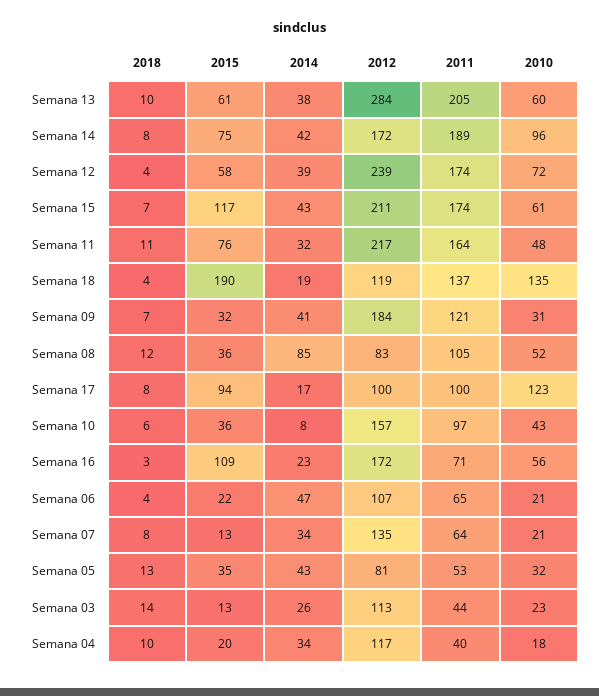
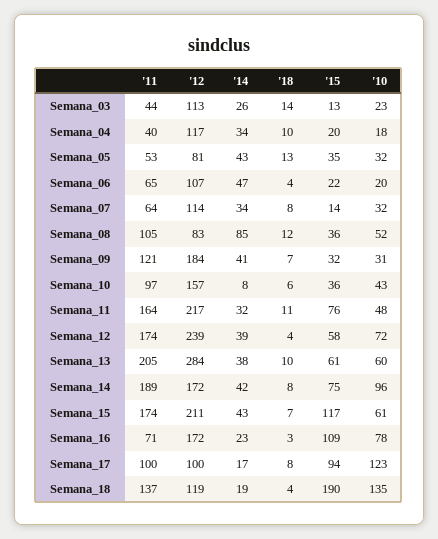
  {
    "2018": {
      "Semana 13": 10,
      "Semana 14": 8,
      "Semana 12": 4,
      "Semana 15": 7,
      "Semana 11": 11,
      "Semana 18": 4,
      "Semana 09": 7,
      "Semana 08": 12,
      "Semana 17": 8,
      "Semana 10": 6,
      "Semana 16": 3,
      "Semana 06": 4,
      "Semana 07": 8,
      "Semana 05": 13,
      "Semana 03": 14,
      "Semana 04": 10
    },
    "2015": {
      "Semana 13": 61,
      "Semana 14": 75,
      "Semana 12": 58,
      "Semana 15": 117,
      "Semana 11": 76,
      "Semana 18": 190,
      "Semana 09": 32,
      "Semana 08": 36,
      "Semana 17": 94,
      "Semana 10": 36,
      "Semana 16": 109,
      "Semana 06": 22,
-     "Semana 07": 13,
+     "Semana 07": 14,
      "Semana 05": 35,
      "Semana 03": 13,
      "Semana 04": 20
    },
    "2014": {
      "Semana 13": 38,
      "Semana 14": 42,
      "Semana 12": 39,
      "Semana 15": 43,
      "Semana 11": 32,
      "Semana 18": 19,
      "Semana 09": 41,
      "Semana 08": 85,
      "Semana 17": 17,
      "Semana 10": 8,
      "Semana 16": 23,
      "Semana 06": 47,
      "Semana 07": 34,
      "Semana 05": 43,
      "Semana 03": 26,
      "Semana 04": 34
    },
    "2012": {
      "Semana 13": 284,
      "Semana 14": 172,
      "Semana 12": 239,
      "Semana 15": 211,
      "Semana 11": 217,
      "Semana 18": 119,
      "Semana 09": 184,
      "Semana 08": 83,
      "Semana 17": 100,
      "Semana 10": 157,
      "Semana 16": 172,
      "Semana 06": 107,
-     "Semana 07": 135,
+     "Semana 07": 114,
      "Semana 05": 81,
      "Semana 03": 113,
      "Semana 04": 117
    },
    "2011": {
      "Semana 13": 205,
      "Semana 14": 189,
      "Semana 12": 174,
      "Semana 15": 174,
      "Semana 11": 164,
      "Semana 18": 137,
      "Semana 09": 121,
      "Semana 08": 105,
      "Semana 17": 100,
      "Semana 10": 97,
      "Semana 16": 71,
      "Semana 06": 65,
      "Semana 07": 64,
      "Semana 05": 53,
      "Semana 03": 44,
      "Semana 04": 40
    },
    "2010": {
      "Semana 13": 60,
      "Semana 14": 96,
      "Semana 12": 72,
      "Semana 15": 61,
      "Semana 11": 48,
      "Semana 18": 135,
      "Semana 09": 31,
      "Semana 08": 52,
      "Semana 17": 123,
      "Semana 10": 43,
-     "Semana 16": 56,
+     "Semana 16": 78,
-     "Semana 06": 21,
+     "Semana 06": 20,
-     "Semana 07": 21,
+     "Semana 07": 32,
      "Semana 05": 32,
      "Semana 03": 23,
      "Semana 04": 18
    }
  }

